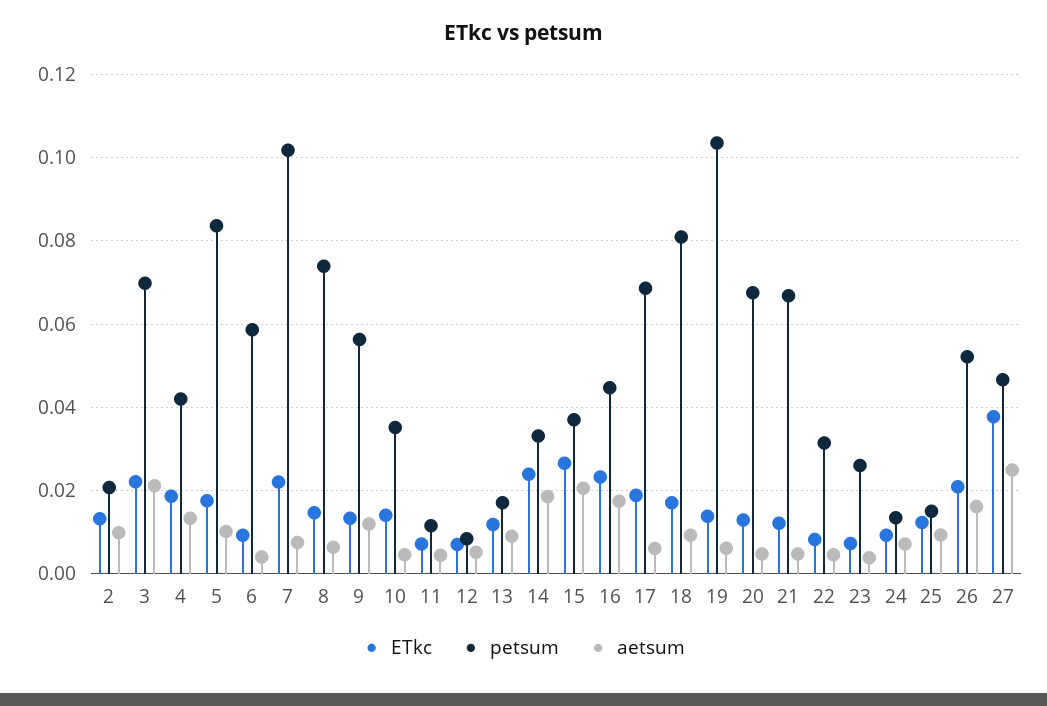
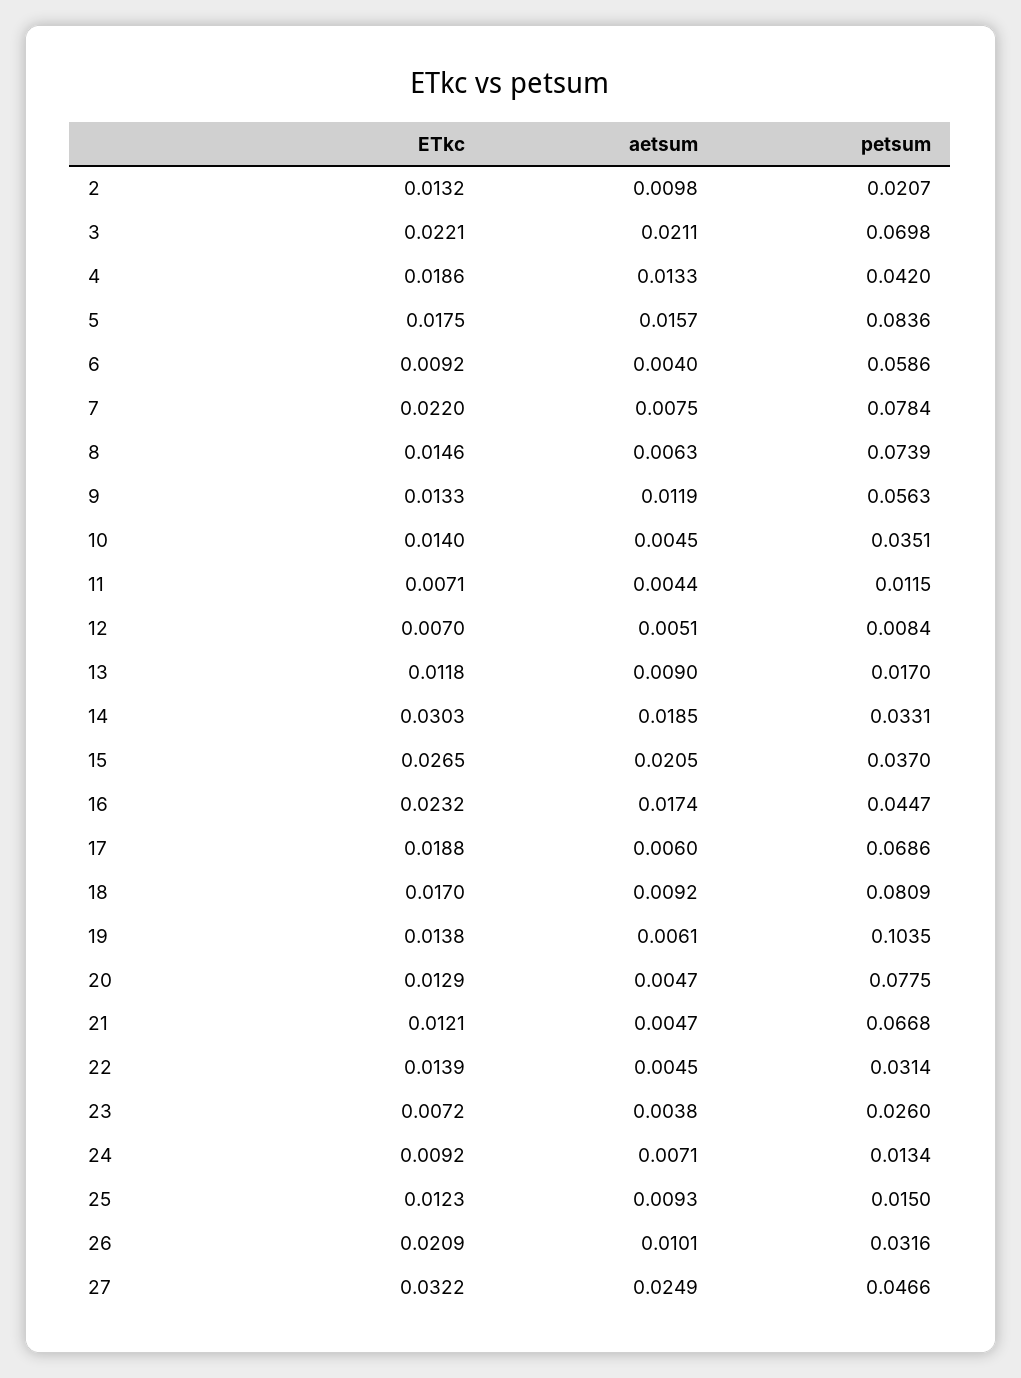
  {
    "ETkc": {
      "2": 0.0132,
      "3": 0.0221,
      "4": 0.0186,
      "5": 0.0175,
      "6": 0.0092,
      "7": 0.022,
      "8": 0.0146,
      "9": 0.0133,
      "10": 0.014,
      "11": 0.0071,
      "12": 0.007,
      "13": 0.0118,
-     "14": 0.024,
+     "14": 0.0303,
      "15": 0.0265,
      "16": 0.0232,
      "17": 0.0188,
      "18": 0.017,
      "19": 0.0138,
      "20": 0.0129,
      "21": 0.0121,
-     "22": 0.008,
+     "22": 0.0139,
      "23": 0.0072,
      "24": 0.0092,
      "25": 0.0123,
      "26": 0.0209,
-     "27": 0.038
+     "27": 0.0322
    },
    "petsum": {
      "2": 0.0207,
      "3": 0.0698,
      "4": 0.042,
      "5": 0.0836,
      "6": 0.0586,
-     "7": 0.102,
+     "7": 0.0784,
      "8": 0.0739,
      "9": 0.0563,
      "10": 0.0351,
      "11": 0.0115,
      "12": 0.0084,
      "13": 0.017,
      "14": 0.0331,
      "15": 0.037,
      "16": 0.0447,
      "17": 0.0686,
      "18": 0.0809,
      "19": 0.1035,
-     "20": 0.068,
+     "20": 0.0775,
      "21": 0.0668,
      "22": 0.0314,
      "23": 0.026,
      "24": 0.0134,
      "25": 0.015,
-     "26": 0.052,
+     "26": 0.0316,
      "27": 0.0466
    },
    "aetsum": {
      "2": 0.0098,
      "3": 0.0211,
      "4": 0.0133,
-     "5": 0.01,
+     "5": 0.0157,
      "6": 0.004,
      "7": 0.0075,
      "8": 0.0063,
      "9": 0.0119,
      "10": 0.0045,
      "11": 0.0044,
      "12": 0.0051,
      "13": 0.009,
      "14": 0.0185,
      "15": 0.0205,
      "16": 0.0174,
      "17": 0.006,
      "18": 0.0092,
      "19": 0.0061,
      "20": 0.0047,
      "21": 0.0047,
      "22": 0.0045,
      "23": 0.0038,
      "24": 0.0071,
      "25": 0.0093,
-     "26": 0.016,
+     "26": 0.0101,
      "27": 0.0249
    }
  }

